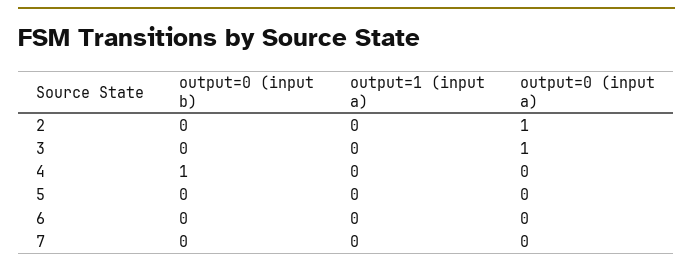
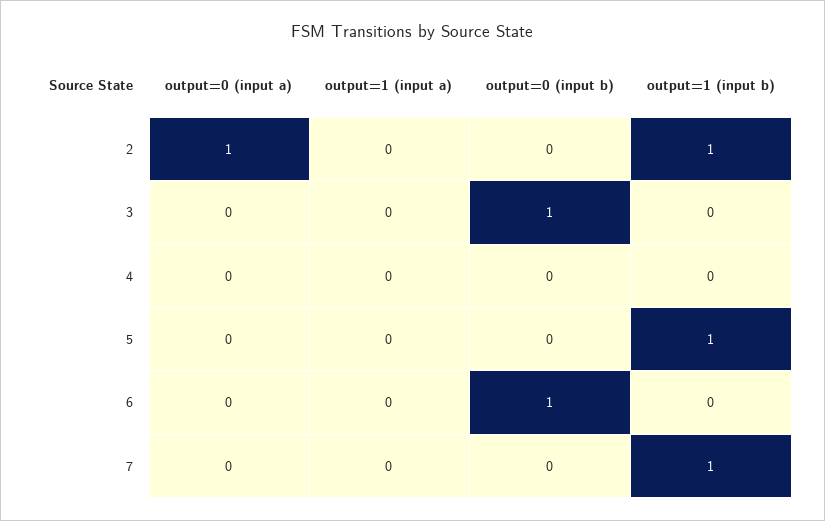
  {
    "output=0 (input b)": {
      "2": 0,
-     "3": 0,
+     "3": 1,
-     "4": 1,
+     "4": 0,
      "5": 0,
-     "6": 0,
+     "6": 1,
      "7": 0
    },
    "output=1 (input a)": {
      "2": 0,
      "3": 0,
      "4": 0,
      "5": 0,
      "6": 0,
      "7": 0
    },
    "output=0 (input a)": {
      "2": 1,
-     "3": 1,
+     "3": 0,
      "4": 0,
      "5": 0,
      "6": 0,
      "7": 0
-   }
+   },
+   "output=1 (input b)": {
+     "2": 1,
+     "3": 0,
+     "4": 0,
+     "5": 1,
+     "6": 0,
+     "7": 1
+   }
  }

